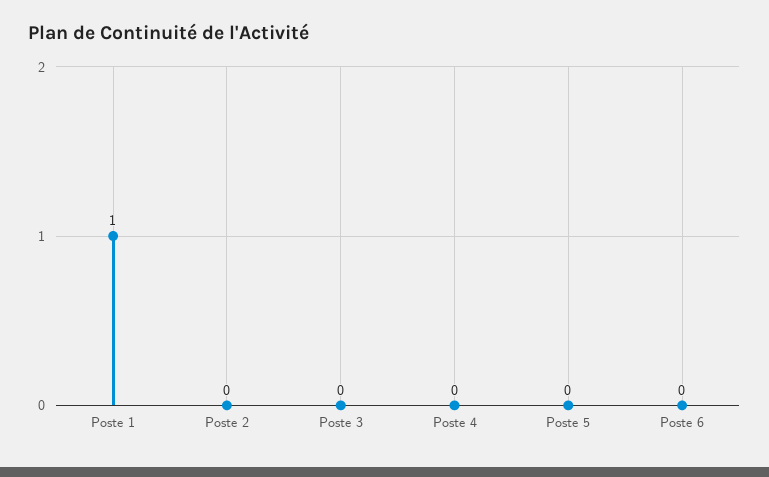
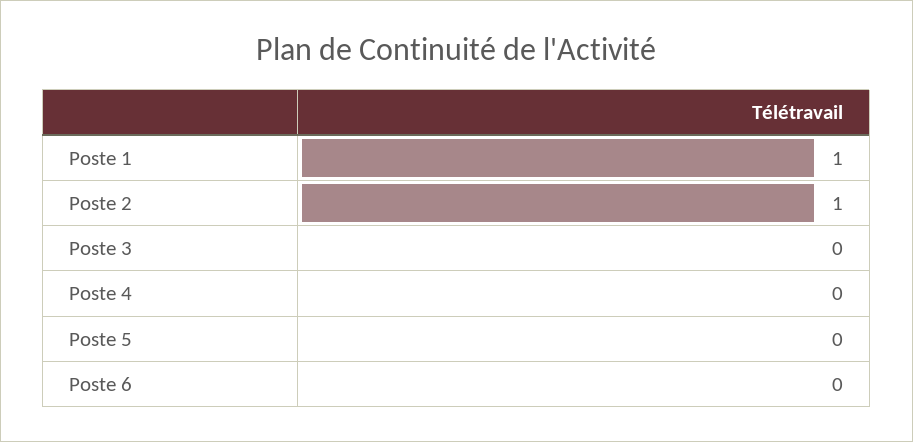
  {
    "Poste 1": 1,
-   "Poste 2": 0,
+   "Poste 2": 1,
    "Poste 3": 0,
    "Poste 4": 0,
    "Poste 5": 0,
    "Poste 6": 0
  }

